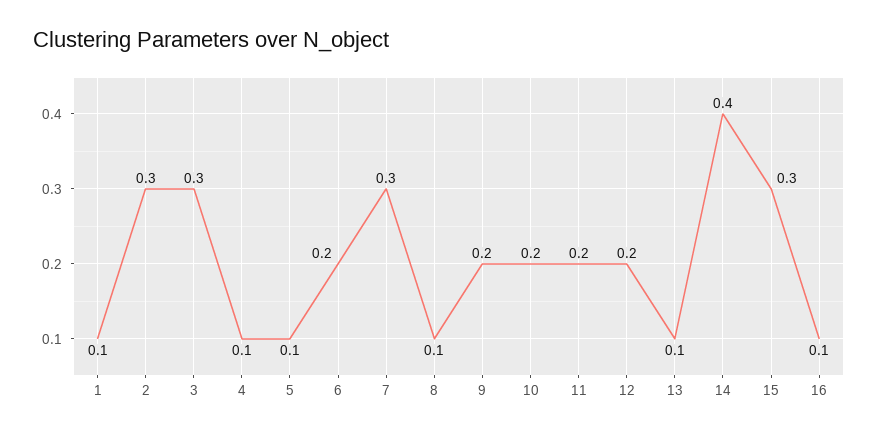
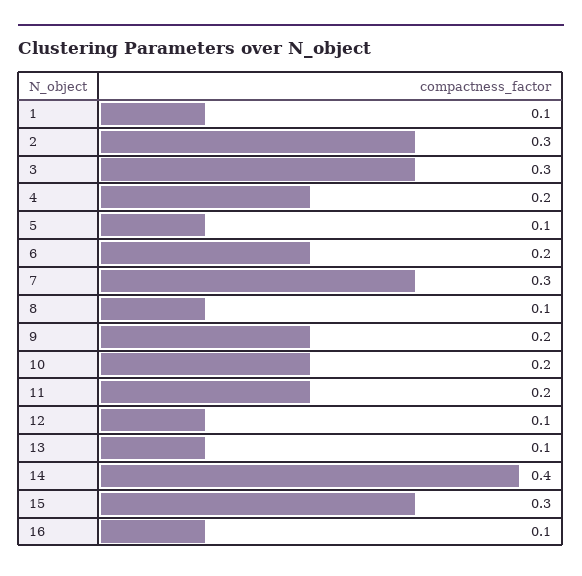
  {
    "1": 0.1,
    "2": 0.3,
    "3": 0.3,
-   "4": 0.1,
+   "4": 0.2,
    "5": 0.1,
    "6": 0.2,
    "7": 0.3,
    "8": 0.1,
    "9": 0.2,
    "10": 0.2,
    "11": 0.2,
-   "12": 0.2,
+   "12": 0.1,
    "13": 0.1,
    "14": 0.4,
    "15": 0.3,
    "16": 0.1
  }

